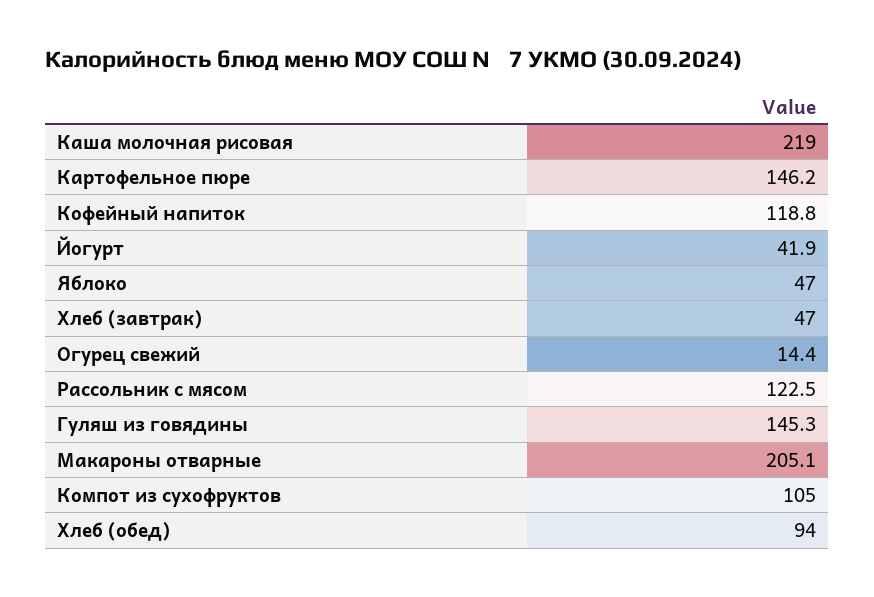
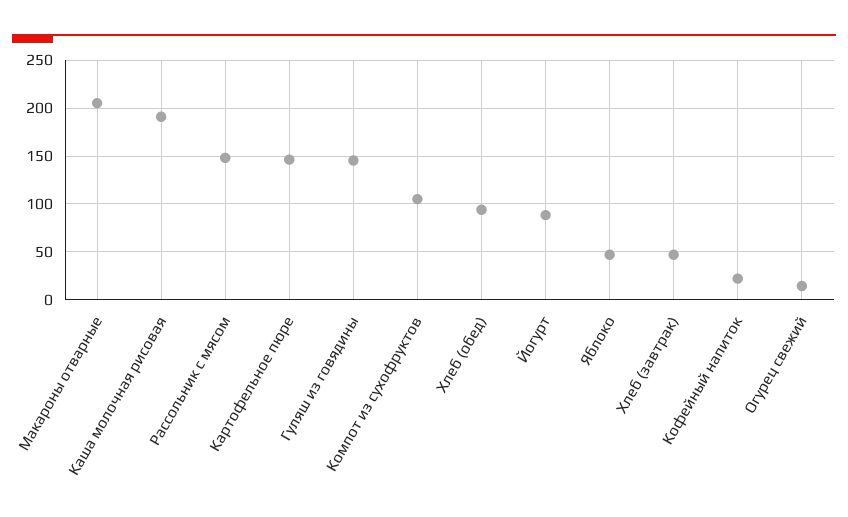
  {
-   "Каша молочная рисовая": 219,
+   "Каша молочная рисовая": 190,
    "Картофельное пюре": 146.2,
-   "Кофейный напиток": 118.8,
+   "Кофейный напиток": 20,
-   "Йогурт": 41.9,
+   "Йогурт": 90,
    "Яблоко": 47,
    "Хлеб (завтрак)": 47,
    "Огурец свежий": 14.4,
-   "Рассольник с мясом": 122.5,
+   "Рассольник с мясом": 150,
    "Гуляш из говядины": 145.3,
    "Макароны отварные": 205.1,
    "Компот из сухофруктов": 105,
    "Хлеб (обед)": 94
  }

